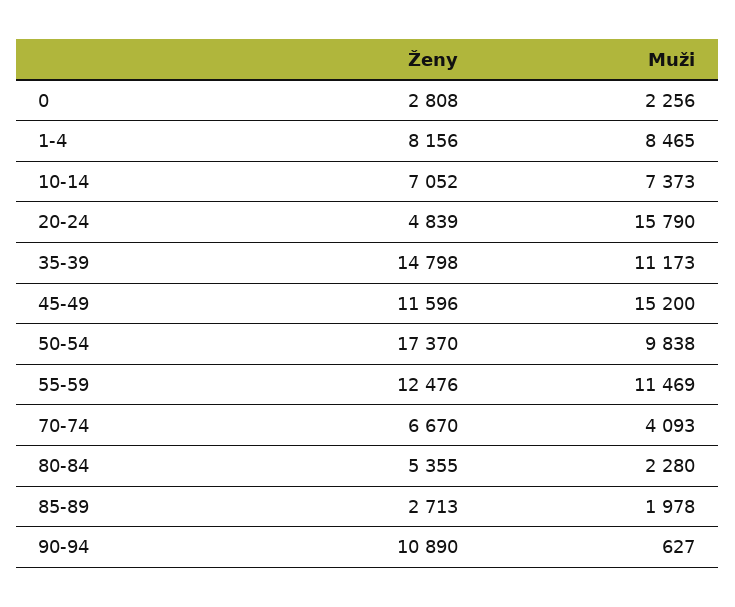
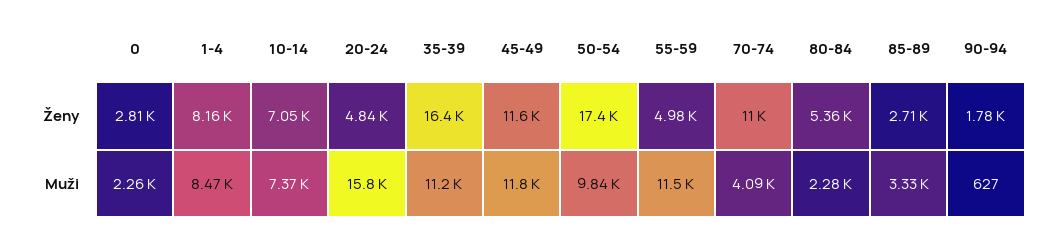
  {
    "Ženy": {
      "0": 2808,
      "1-4": 8156,
      "10-14": 7052,
      "20-24": 4839,
-     "35-39": 14798,
+     "35-39": 16400,
      "45-49": 11596,
      "50-54": 17370,
-     "55-59": 12476,
+     "55-59": 4980,
-     "70-74": 6670,
+     "70-74": 11000,
      "80-84": 5355,
      "85-89": 2713,
-     "90-94": 10890
+     "90-94": 1780
    },
    "Muži": {
      "0": 2256,
      "1-4": 8465,
      "10-14": 7373,
      "20-24": 15790,
      "35-39": 11173,
-     "45-49": 15200,
+     "45-49": 11800,
      "50-54": 9838,
      "55-59": 11469,
      "70-74": 4093,
      "80-84": 2280,
-     "85-89": 1978,
+     "85-89": 3330,
      "90-94": 627
    }
  }

